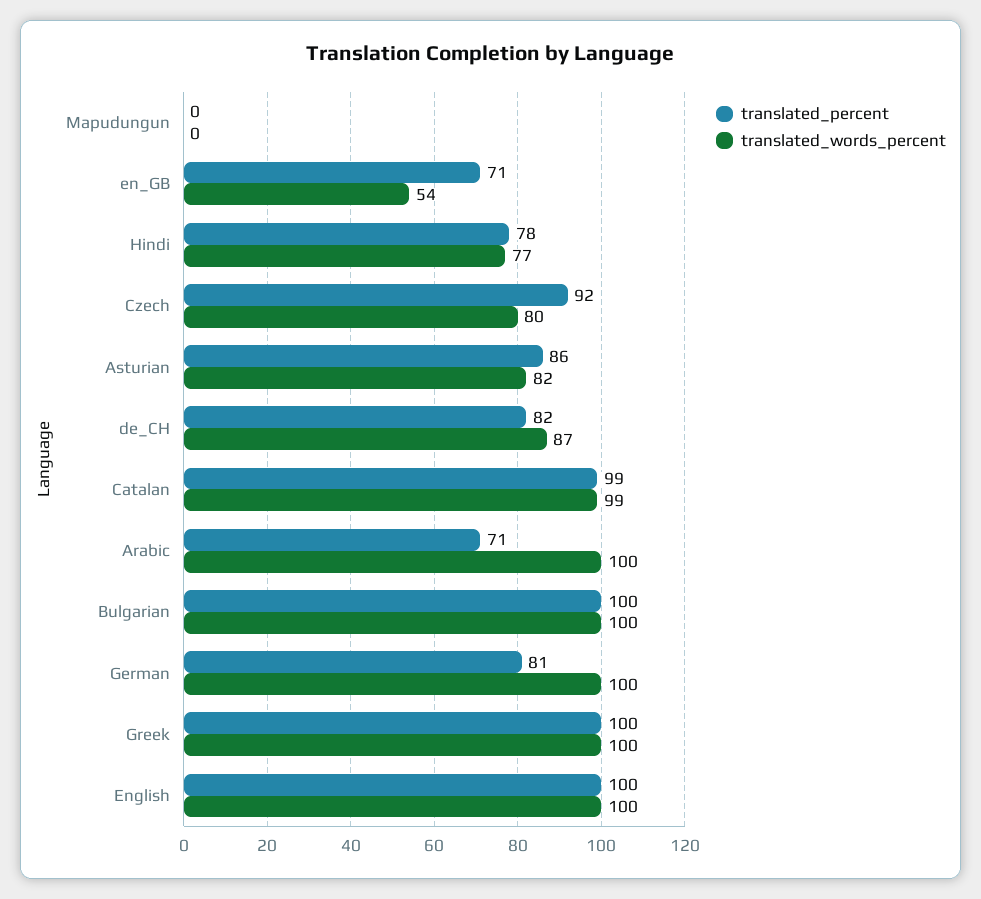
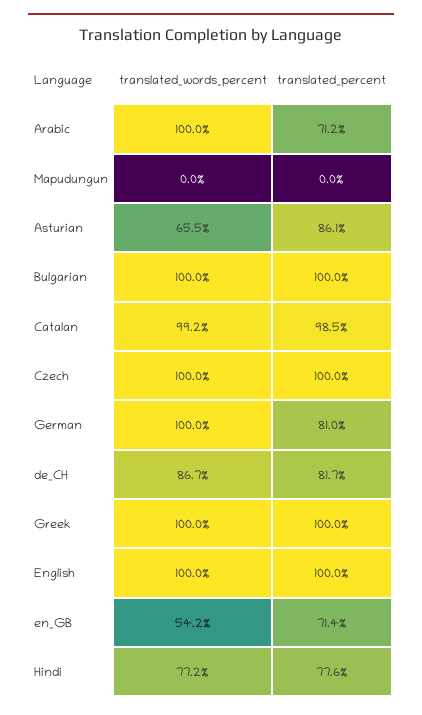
  {
    "translated_percent": {
      "Mapudungun": 0,
      "en_GB": 71.4,
      "Hindi": 77.6,
-     "Czech": 92,
+     "Czech": 100,
      "Asturian": 86.1,
      "de_CH": 81.7,
      "Catalan": 98.5,
      "Arabic": 71.2,
      "Bulgarian": 100,
      "German": 81,
      "Greek": 100,
      "English": 100
    },
    "translated_words_percent": {
      "Mapudungun": 0,
      "en_GB": 54.2,
      "Hindi": 77.2,
-     "Czech": 80,
+     "Czech": 100,
-     "Asturian": 82,
+     "Asturian": 65.5,
      "de_CH": 86.7,
      "Catalan": 99.2,
      "Arabic": 100,
      "Bulgarian": 100,
      "German": 100,
      "Greek": 100,
      "English": 100
    }
  }

